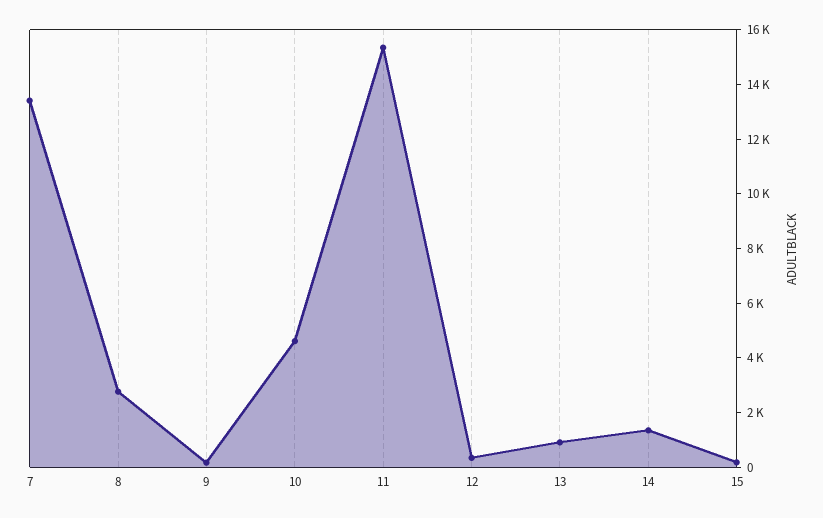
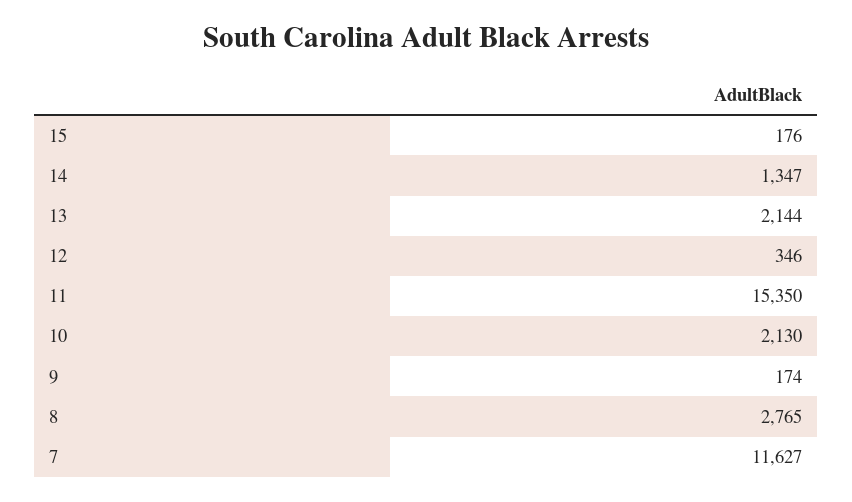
  {
-   "7": 13500,
+   "7": 11627,
    "8": 2765,
    "9": 174,
-   "10": 4500,
+   "10": 2130,
    "11": 15350,
    "12": 346,
-   "13": 1000,
+   "13": 2144,
    "14": 1347,
    "15": 176
  }

